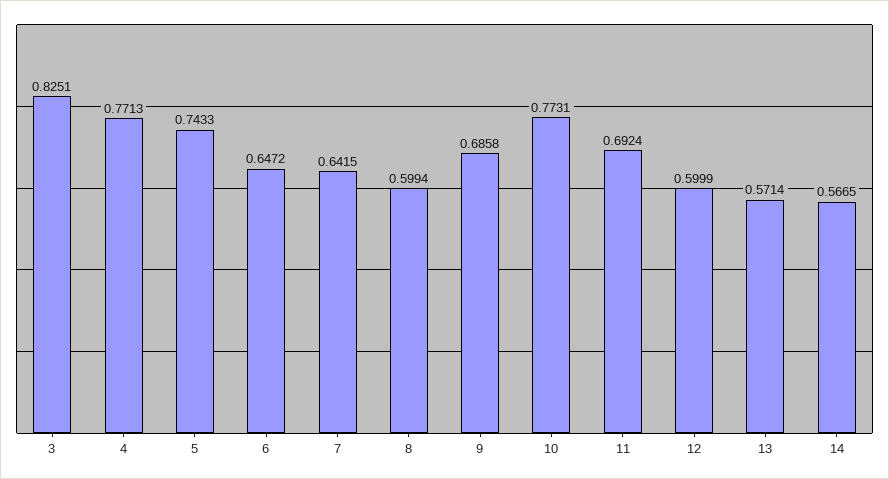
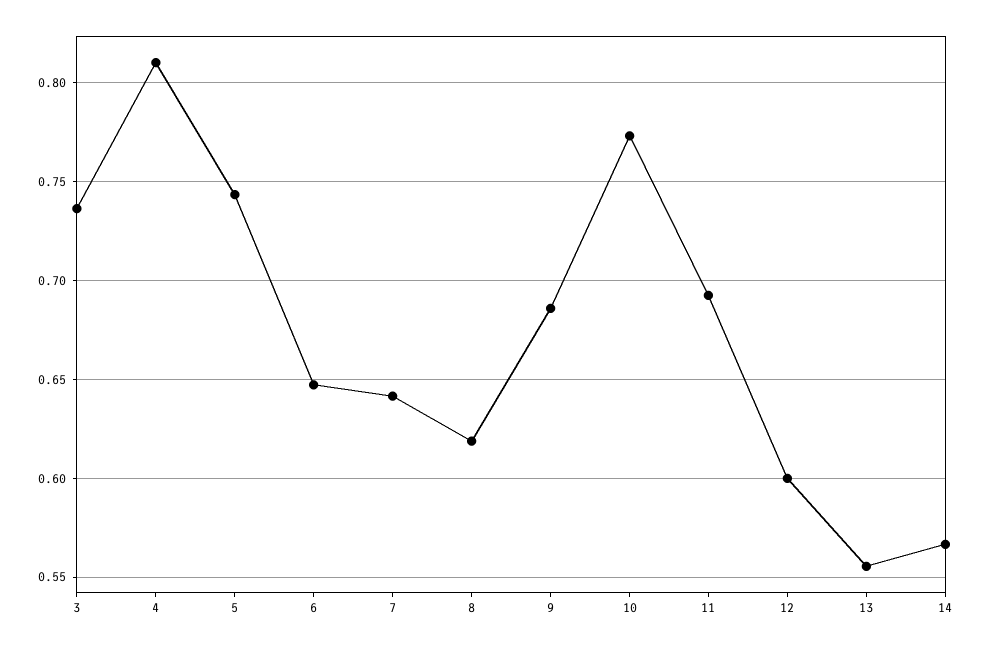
  {
-   "3": 0.8251,
+   "3": 0.735,
-   "4": 0.7713,
+   "4": 0.81,
    "5": 0.7433,
    "6": 0.6472,
    "7": 0.6415,
-   "8": 0.5994,
+   "8": 0.62,
    "9": 0.6858,
    "10": 0.7731,
    "11": 0.6924,
    "12": 0.5999,
-   "13": 0.5714,
+   "13": 0.555,
    "14": 0.5665
  }

